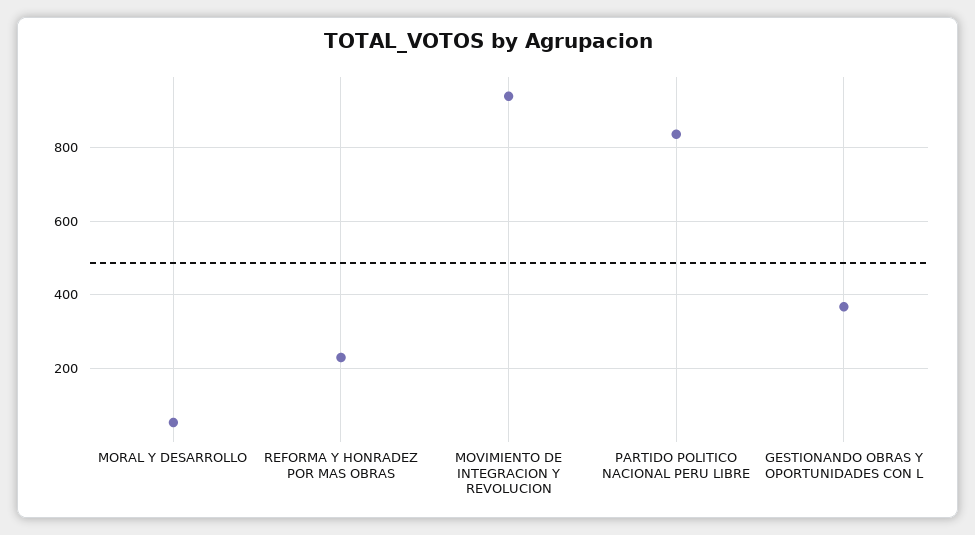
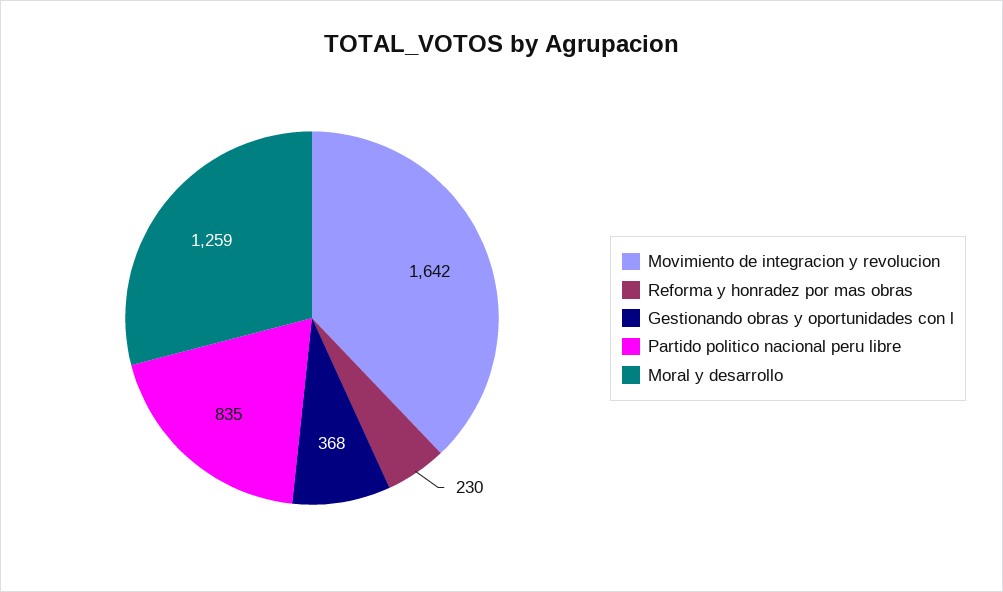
  {
-   "MORAL Y DESARROLLO": 60,
+   "MORAL Y DESARROLLO": 1259,
    "REFORMA Y HONRADEZ POR MAS OBRAS": 230,
-   "MOVIMIENTO DE INTEGRACION Y REVOLUCION": 940,
+   "MOVIMIENTO DE INTEGRACION Y REVOLUCION": 1642,
    "PARTIDO POLITICO NACIONAL PERU LIBRE": 835,
    "GESTIONANDO OBRAS Y OPORTUNIDADES CON L": 368
  }

